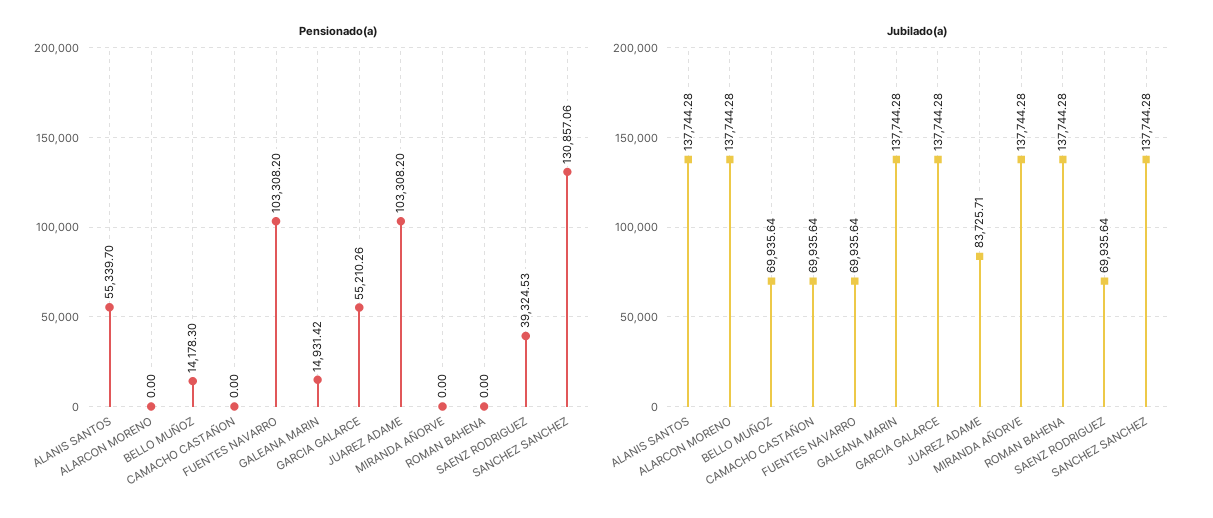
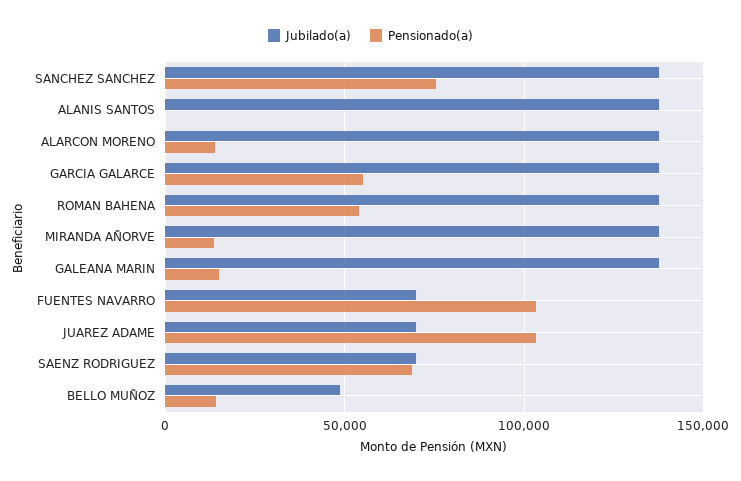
  {
    "Pensionado(a)": {
-     "ALANIS SANTOS": 55339.7,
+     "ALANIS SANTOS": 0,
-     "ALARCON MORENO": 0,
+     "ALARCON MORENO": 15000,
      "BELLO MUÑOZ": 14178.3,
-     "CAMACHO CASTAÑON": 0,
      "FUENTES NAVARRO": 103308.2,
      "GALEANA MARIN": 14931.42,
      "GARCIA GALARCE": 55210.26,
      "JUAREZ ADAME": 103308.2,
-     "MIRANDA AÑORVE": 0,
+     "MIRANDA AÑORVE": 15000,
-     "ROMAN BAHENA": 0,
+     "ROMAN BAHENA": 55000,
-     "SAENZ RODRIGUEZ": 39324.53,
+     "SAENZ RODRIGUEZ": 70000,
-     "SANCHEZ SANCHEZ": 130857.06
+     "SANCHEZ SANCHEZ": 75000
    },
    "Jubilado(a)": {
      "ALANIS SANTOS": 137744.28,
      "ALARCON MORENO": 137744.28,
-     "BELLO MUÑOZ": 69935.64,
+     "BELLO MUÑOZ": 50000,
-     "CAMACHO CASTAÑON": 69935.64,
      "FUENTES NAVARRO": 69935.64,
      "GALEANA MARIN": 137744.28,
      "GARCIA GALARCE": 137744.28,
-     "JUAREZ ADAME": 83725.71,
+     "JUAREZ ADAME": 70000,
      "MIRANDA AÑORVE": 137744.28,
      "ROMAN BAHENA": 137744.28,
      "SAENZ RODRIGUEZ": 69935.64,
      "SANCHEZ SANCHEZ": 137744.28
    }
  }

